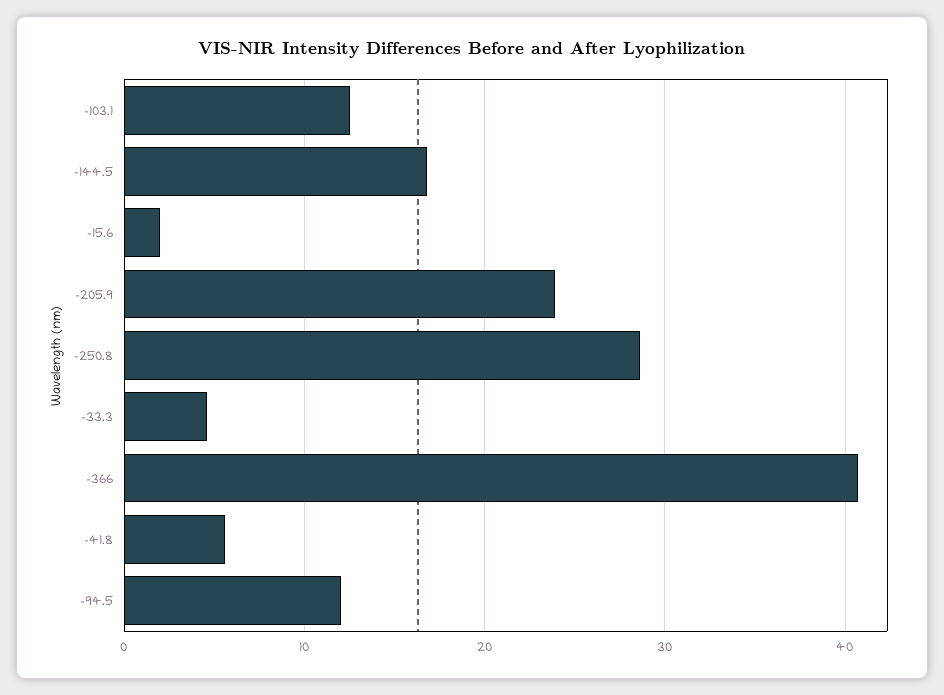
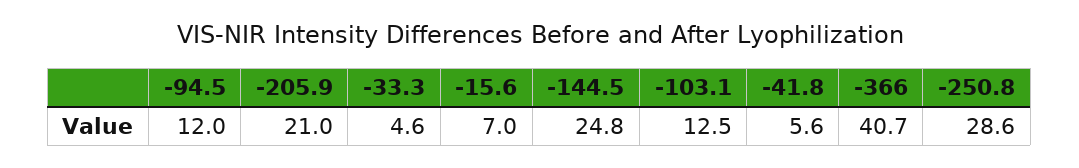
  {
    "-103.1": 12.5,
-   "-144.5": 17,
+   "-144.5": 24.8,
-   "-15.6": 2,
+   "-15.6": 7,
-   "-205.9": 24,
+   "-205.9": 21,
    "-250.8": 28.6,
    "-33.3": 4.6,
    "-366": 40.7,
    "-41.8": 5.6,
    "-94.5": 12
  }

